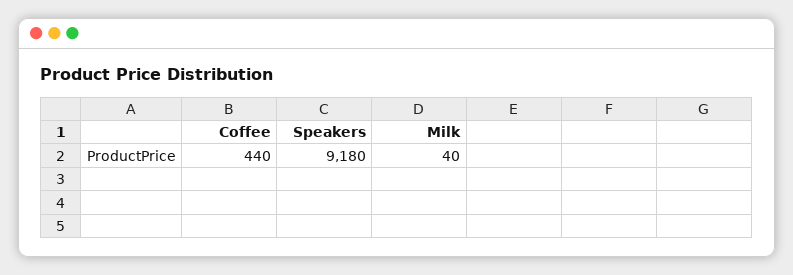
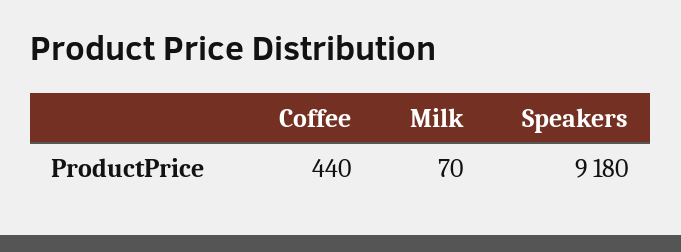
  {
    "Coffee": 440,
    "Speakers": 9180,
-   "Milk": 40
+   "Milk": 70
  }

